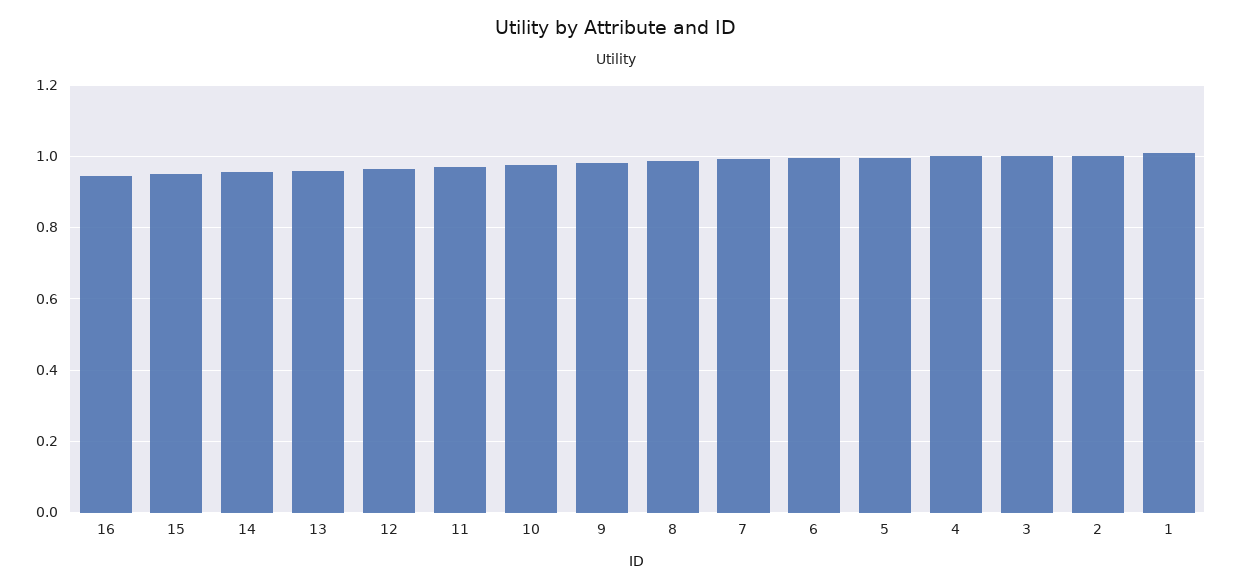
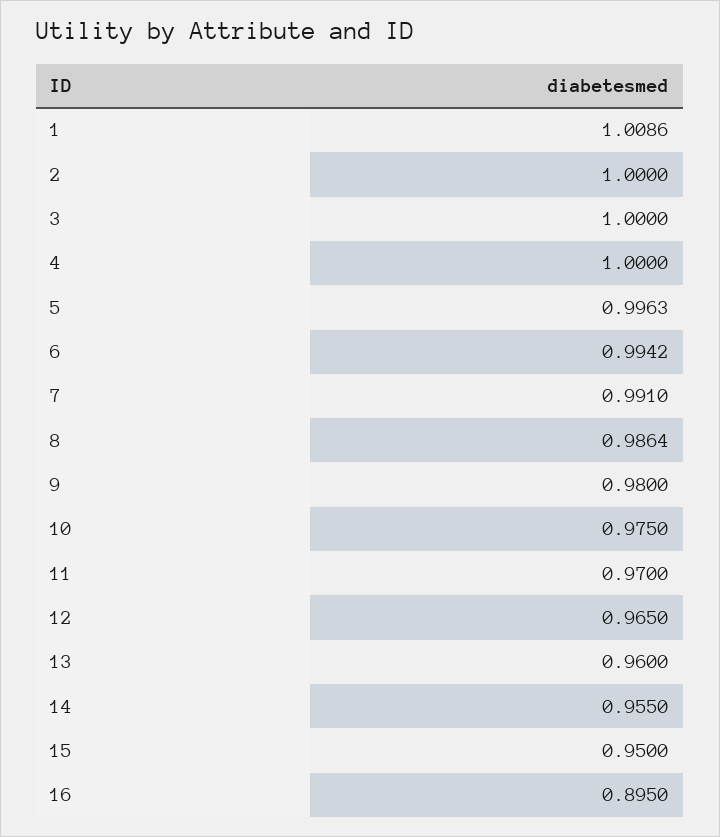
  {
-   "16": 0.94,
+   "16": 0.895,
    "15": 0.95,
    "14": 0.955,
    "13": 0.96,
    "12": 0.965,
    "11": 0.97,
    "10": 0.975,
    "9": 0.98,
    "8": 0.9864,
    "7": 0.991,
    "6": 0.9942,
    "5": 0.9963,
    "4": 1,
    "3": 1,
    "2": 1,
    "1": 1.0086
  }

